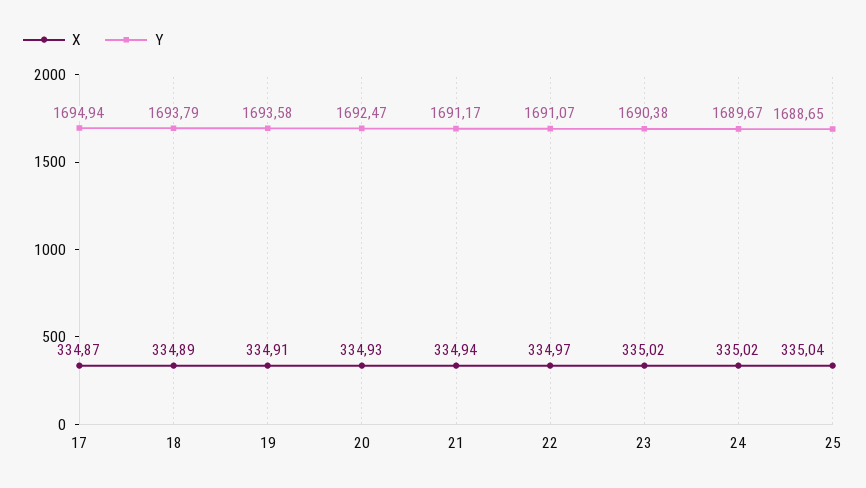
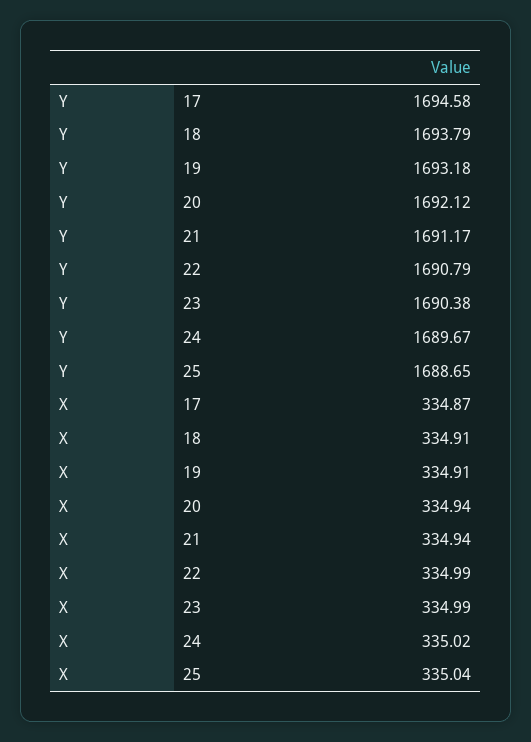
  {
    "X": {
      "17": 334.87,
-     "18": 334.89,
+     "18": 334.91,
      "19": 334.91,
-     "20": 334.93,
+     "20": 334.94,
      "21": 334.94,
-     "22": 334.97,
+     "22": 334.99,
-     "23": 335.02,
+     "23": 334.99,
      "24": 335.02,
      "25": 335.04
    },
    "Y": {
-     "17": 1694.94,
+     "17": 1694.58,
      "18": 1693.79,
-     "19": 1693.58,
+     "19": 1693.18,
-     "20": 1692.47,
+     "20": 1692.12,
      "21": 1691.17,
-     "22": 1691.07,
+     "22": 1690.79,
      "23": 1690.38,
      "24": 1689.67,
      "25": 1688.65
    }
  }

